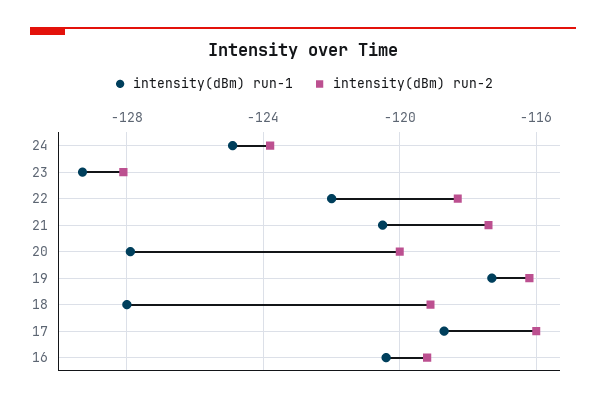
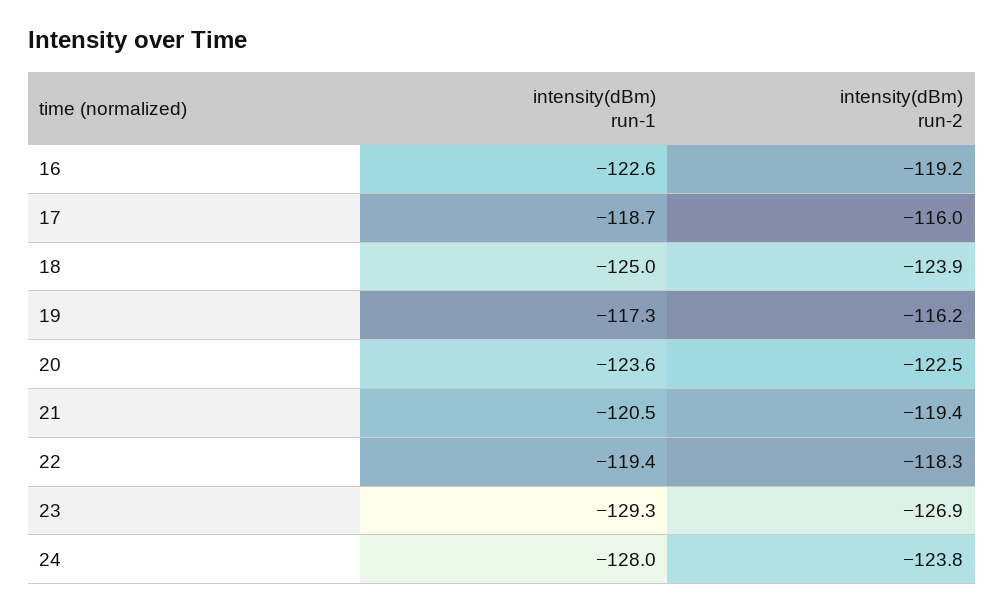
  {
    "intensity(dBm) run-1": {
-     "24": -125,
+     "24": -128,
      "23": -129.3,
-     "22": -122,
+     "22": -119.4,
      "21": -120.5,
-     "20": -128,
+     "20": -123.6,
      "19": -117.3,
-     "18": -128,
+     "18": -125,
      "17": -118.7,
-     "16": -120.5
+     "16": -122.6
    },
    "intensity(dBm) run-2": {
      "24": -123.8,
-     "23": -128,
+     "23": -126.9,
      "22": -118.3,
-     "21": -117.5,
+     "21": -119.4,
-     "20": -120,
+     "20": -122.5,
      "19": -116.2,
-     "18": -119,
+     "18": -123.9,
      "17": -116,
      "16": -119.2
    }
  }

